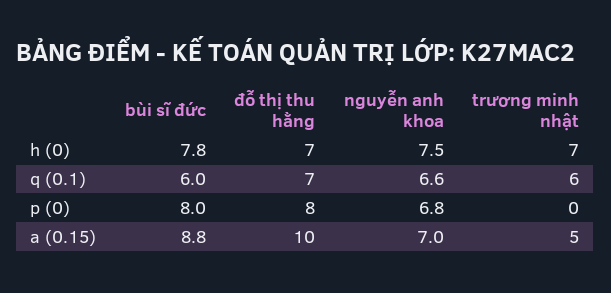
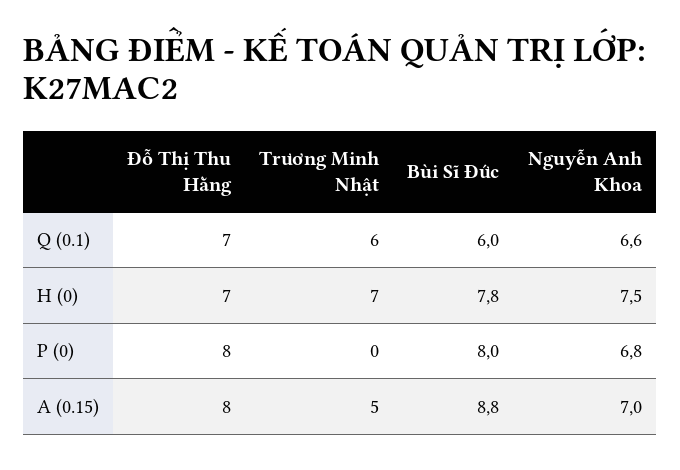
  {
    "bùi sĩ đức": {
      "h (0)": 7.8,
      "q (0.1)": 6,
      "p (0)": 8,
      "a (0.15)": 8.8
    },
    "đỗ thị thu hằng": {
      "h (0)": 7,
      "q (0.1)": 7,
      "p (0)": 8,
-     "a (0.15)": 10
+     "a (0.15)": 8
    },
    "nguyễn anh khoa": {
      "h (0)": 7.5,
      "q (0.1)": 6.6,
      "p (0)": 6.8,
      "a (0.15)": 7
    },
    "trương minh nhật": {
      "h (0)": 7,
      "q (0.1)": 6,
      "p (0)": 0,
      "a (0.15)": 5
    }
  }

